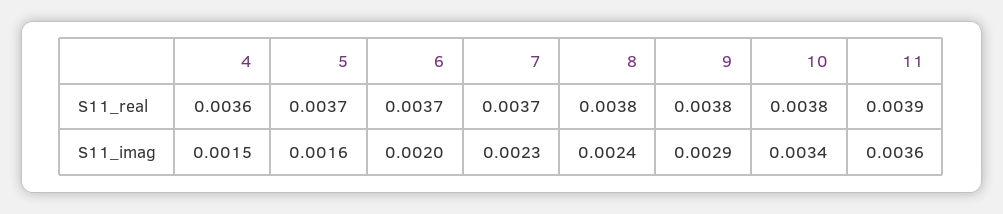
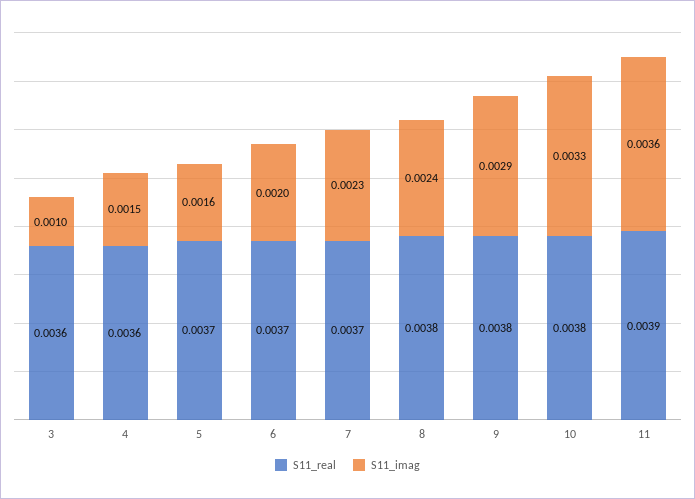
  {
    "S11_real": {
      "4": 0.0036,
      "5": 0.0037,
      "6": 0.0037,
      "7": 0.0037,
      "8": 0.0038,
      "9": 0.0038,
      "10": 0.0038,
-     "11": 0.0039
+     "11": 0.0039,
+     "3": 0.0036
    },
    "S11_imag": {
      "4": 0.0015,
      "5": 0.0016,
      "6": 0.002,
      "7": 0.0023,
      "8": 0.0024,
      "9": 0.0029,
-     "10": 0.0034,
+     "10": 0.0033,
-     "11": 0.0036
+     "11": 0.0036,
+     "3": 0.001
    }
  }

